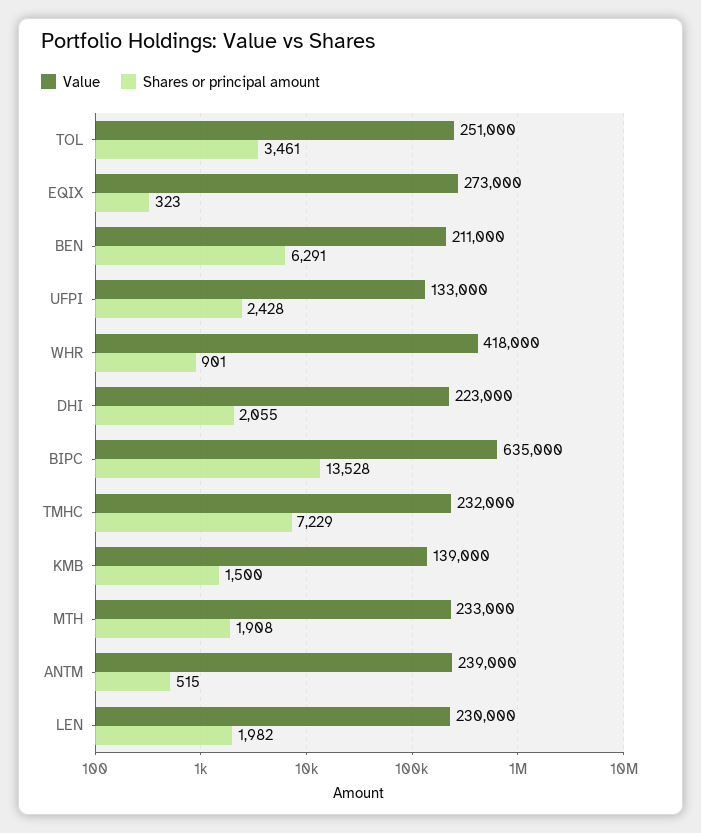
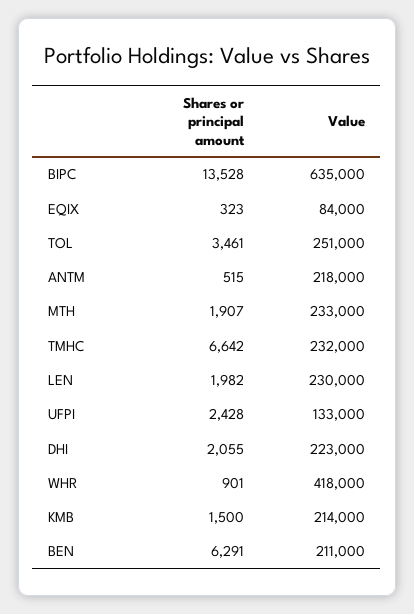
  {
    "Value": {
      "TOL": 251000,
-     "EQIX": 273000,
+     "EQIX": 84000,
      "BEN": 211000,
      "UFPI": 133000,
      "WHR": 418000,
      "DHI": 223000,
      "BIPC": 635000,
      "TMHC": 232000,
-     "KMB": 139000,
+     "KMB": 214000,
      "MTH": 233000,
-     "ANTM": 239000,
+     "ANTM": 218000,
      "LEN": 230000
    },
    "Shares or principal amount": {
      "TOL": 3461,
      "EQIX": 323,
      "BEN": 6291,
      "UFPI": 2428,
      "WHR": 901,
      "DHI": 2055,
      "BIPC": 13528,
-     "TMHC": 7229,
+     "TMHC": 6642,
      "KMB": 1500,
-     "MTH": 1908,
+     "MTH": 1907,
      "ANTM": 515,
      "LEN": 1982
    }
  }

